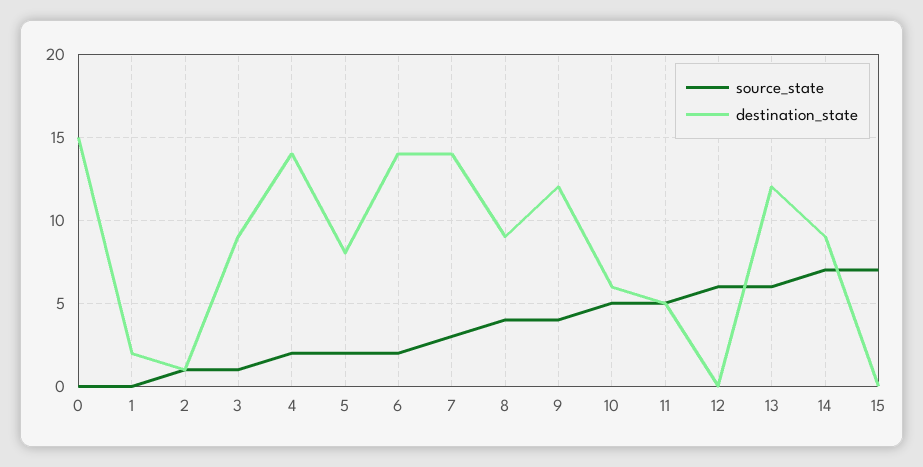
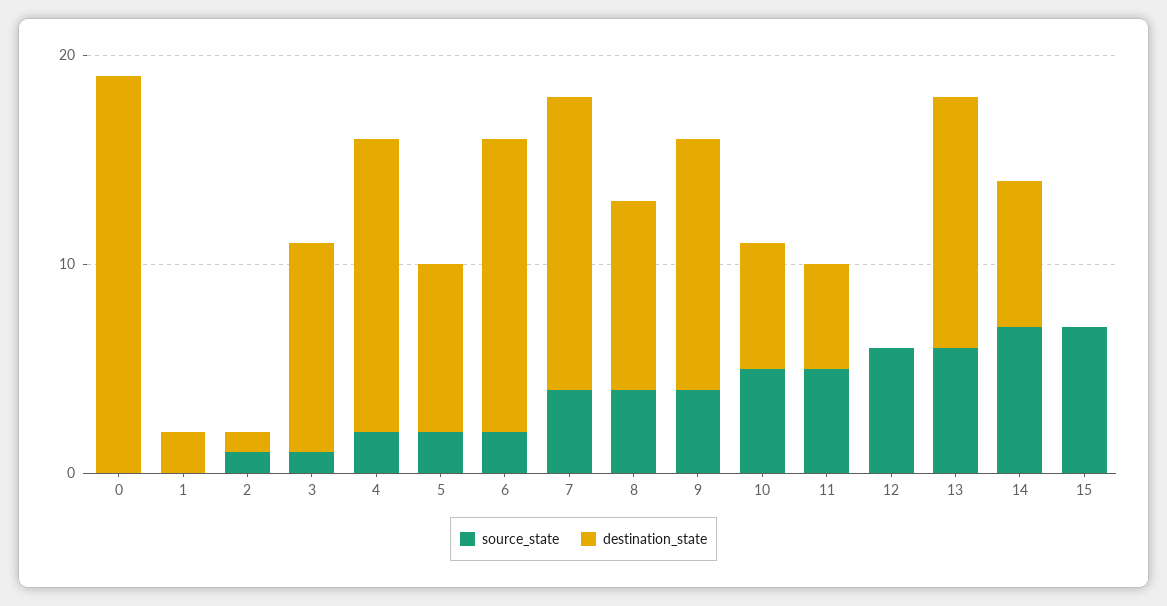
  {
    "source_state": {
      "0": 0,
      "1": 0,
      "2": 1,
      "3": 1,
      "4": 2,
      "5": 2,
      "6": 2,
-     "7": 3,
+     "7": 4,
      "8": 4,
      "9": 4,
      "10": 5,
      "11": 5,
      "12": 6,
      "13": 6,
      "14": 7,
      "15": 7
    },
    "destination_state": {
-     "0": 15,
+     "0": 19,
      "1": 2,
      "2": 1,
-     "3": 9,
+     "3": 10,
      "4": 14,
      "5": 8,
      "6": 14,
      "7": 14,
      "8": 9,
      "9": 12,
      "10": 6,
      "11": 5,
      "12": 0,
      "13": 12,
-     "14": 9,
+     "14": 7,
      "15": 0
    }
  }

